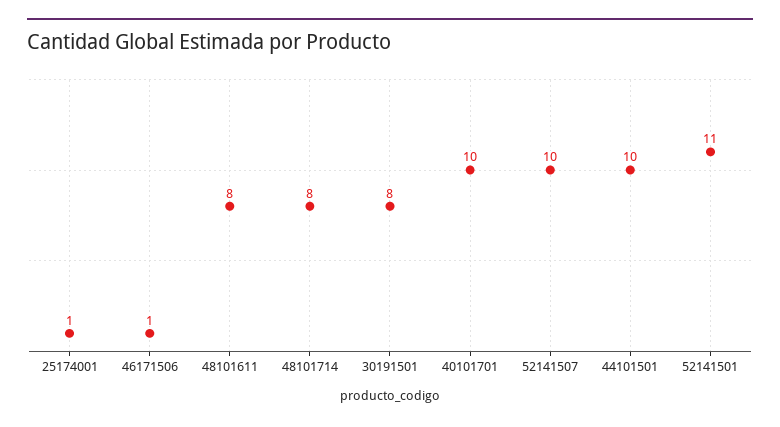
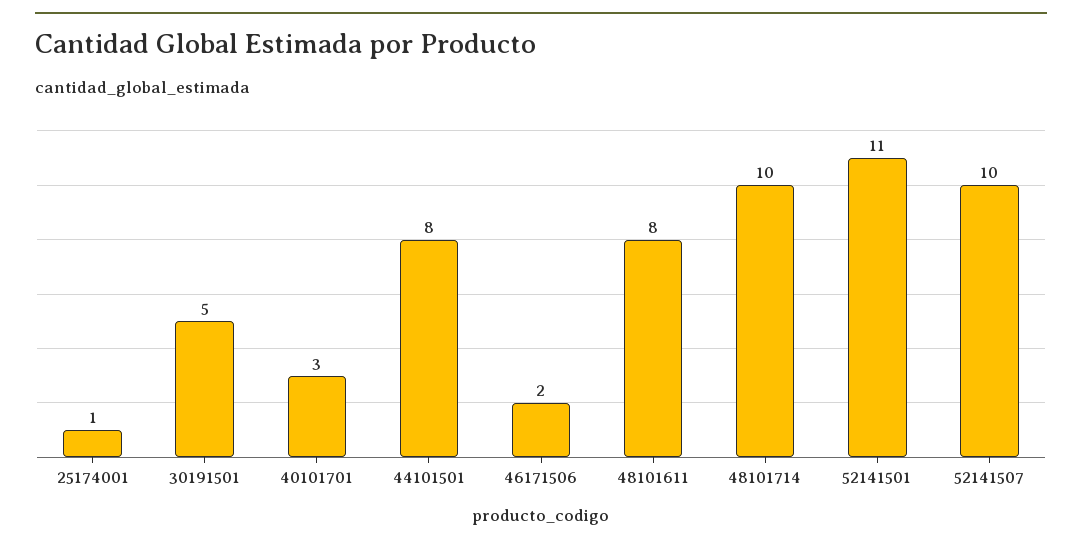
  {
    "25174001": 1,
-   "46171506": 1,
+   "46171506": 2,
    "48101611": 8,
-   "48101714": 8,
+   "48101714": 10,
-   "30191501": 8,
+   "30191501": 5,
-   "40101701": 10,
+   "40101701": 3,
    "52141507": 10,
-   "44101501": 10,
+   "44101501": 8,
    "52141501": 11
  }

